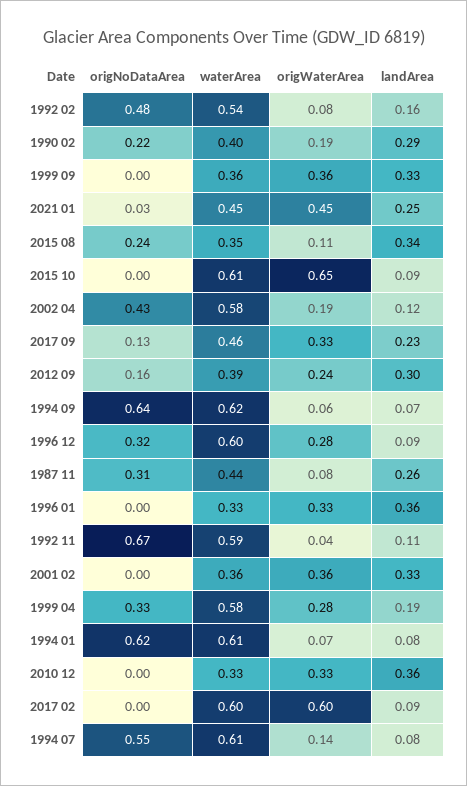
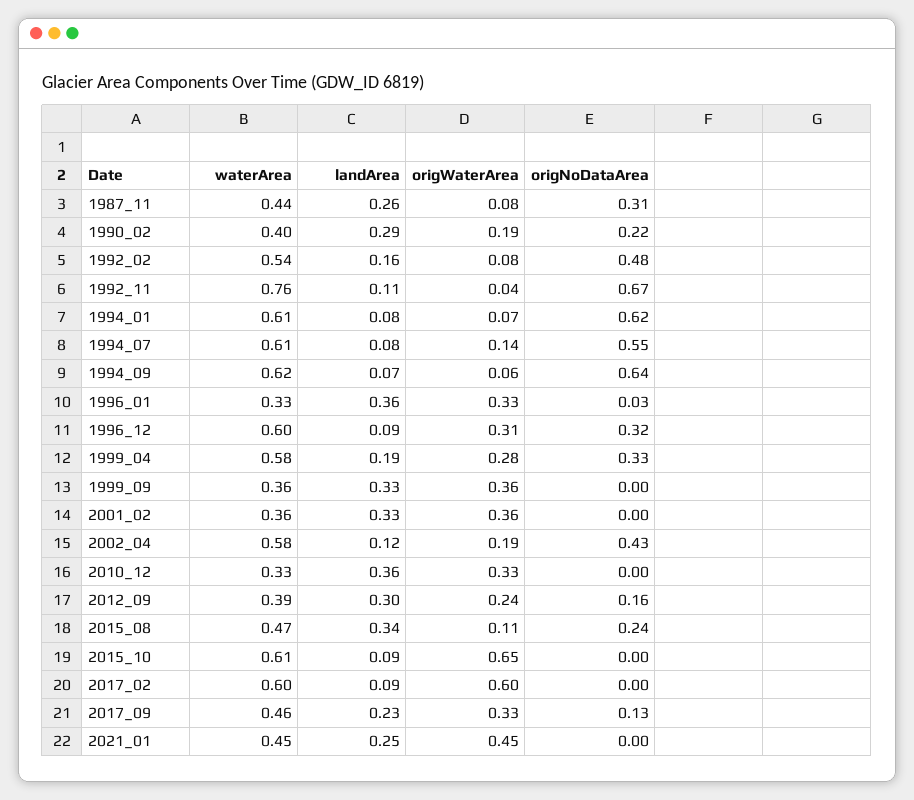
  {
    "origNoDataArea": {
      "1992 02": 0.48,
      "1990 02": 0.22,
      "1999 09": 0,
-     "2021 01": 0.03,
+     "2021 01": 0,
      "2015 08": 0.24,
      "2015 10": 0,
      "2002 04": 0.43,
      "2017 09": 0.13,
      "2012 09": 0.16,
      "1994 09": 0.64,
      "1996 12": 0.32,
      "1987 11": 0.31,
-     "1996 01": 0,
+     "1996 01": 0.03,
      "1992 11": 0.67,
      "2001 02": 0,
      "1999 04": 0.33,
      "1994 01": 0.62,
      "2010 12": 0,
      "2017 02": 0,
      "1994 07": 0.55
    },
    "waterArea": {
      "1992 02": 0.54,
      "1990 02": 0.4,
      "1999 09": 0.36,
      "2021 01": 0.45,
-     "2015 08": 0.35,
+     "2015 08": 0.47,
      "2015 10": 0.61,
      "2002 04": 0.58,
      "2017 09": 0.46,
      "2012 09": 0.39,
      "1994 09": 0.62,
      "1996 12": 0.6,
      "1987 11": 0.44,
      "1996 01": 0.33,
-     "1992 11": 0.59,
+     "1992 11": 0.76,
      "2001 02": 0.36,
      "1999 04": 0.58,
      "1994 01": 0.61,
      "2010 12": 0.33,
      "2017 02": 0.6,
      "1994 07": 0.61
    },
    "origWaterArea": {
      "1992 02": 0.08,
      "1990 02": 0.19,
      "1999 09": 0.36,
      "2021 01": 0.45,
      "2015 08": 0.11,
      "2015 10": 0.65,
      "2002 04": 0.19,
      "2017 09": 0.33,
      "2012 09": 0.24,
      "1994 09": 0.06,
-     "1996 12": 0.28,
+     "1996 12": 0.31,
      "1987 11": 0.08,
      "1996 01": 0.33,
      "1992 11": 0.04,
      "2001 02": 0.36,
      "1999 04": 0.28,
      "1994 01": 0.07,
      "2010 12": 0.33,
      "2017 02": 0.6,
      "1994 07": 0.14
    },
    "landArea": {
      "1992 02": 0.16,
      "1990 02": 0.29,
      "1999 09": 0.33,
      "2021 01": 0.25,
      "2015 08": 0.34,
      "2015 10": 0.09,
      "2002 04": 0.12,
      "2017 09": 0.23,
      "2012 09": 0.3,
      "1994 09": 0.07,
      "1996 12": 0.09,
      "1987 11": 0.26,
      "1996 01": 0.36,
      "1992 11": 0.11,
      "2001 02": 0.33,
      "1999 04": 0.19,
      "1994 01": 0.08,
      "2010 12": 0.36,
      "2017 02": 0.09,
      "1994 07": 0.08
    }
  }

